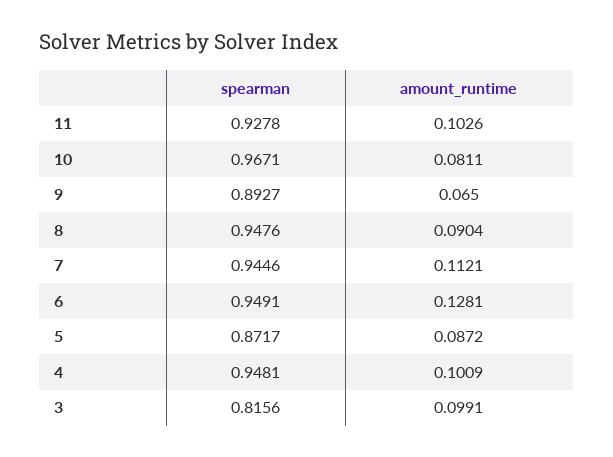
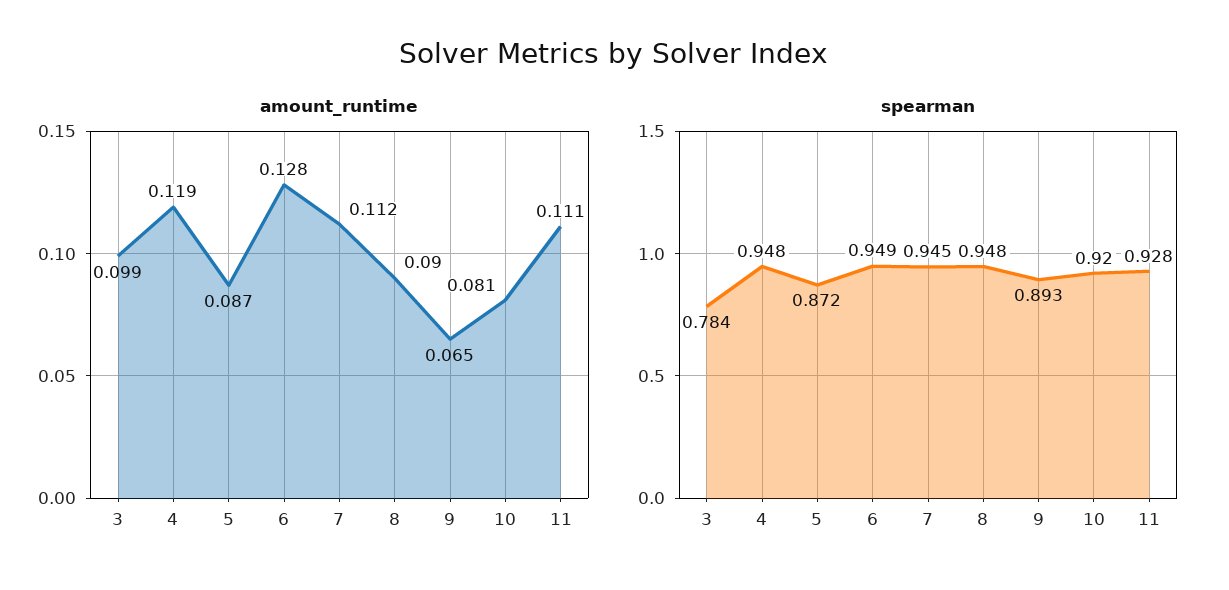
  {
    "spearman": {
      "11": 0.9278,
-     "10": 0.9671,
+     "10": 0.92,
      "9": 0.8927,
      "8": 0.9476,
      "7": 0.9446,
      "6": 0.9491,
      "5": 0.8717,
      "4": 0.9481,
-     "3": 0.8156
+     "3": 0.784
    },
    "amount_runtime": {
-     "11": 0.1026,
+     "11": 0.111,
      "10": 0.0811,
      "9": 0.065,
      "8": 0.0904,
      "7": 0.1121,
      "6": 0.1281,
      "5": 0.0872,
-     "4": 0.1009,
+     "4": 0.119,
      "3": 0.0991
    }
  }

